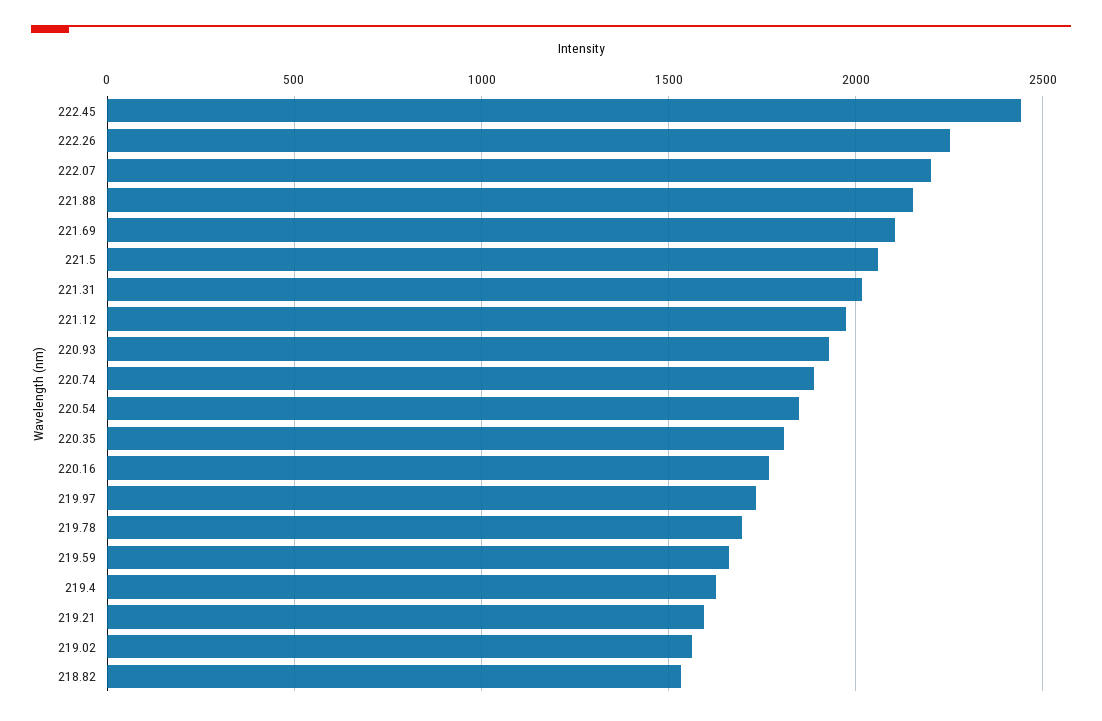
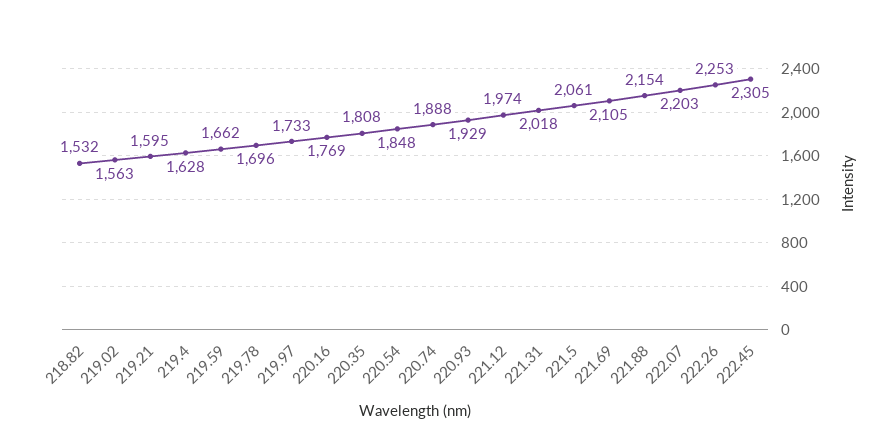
  {
-   "222.45": 2450,
+   "222.45": 2305,
    "222.26": 2253,
    "222.07": 2203,
    "221.88": 2154,
    "221.69": 2105,
    "221.5": 2061,
    "221.31": 2018,
    "221.12": 1974,
    "220.93": 1929,
    "220.74": 1888,
    "220.54": 1848,
    "220.35": 1808,
    "220.16": 1769,
    "219.97": 1733,
    "219.78": 1696,
    "219.59": 1662,
    "219.4": 1628,
    "219.21": 1595,
    "219.02": 1563,
    "218.82": 1532
  }

